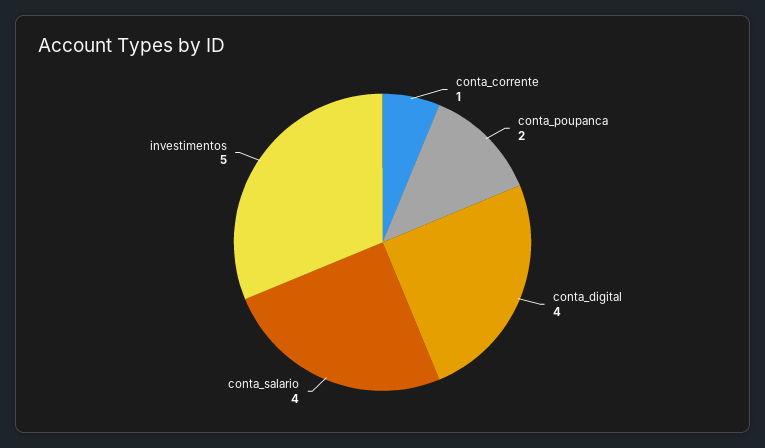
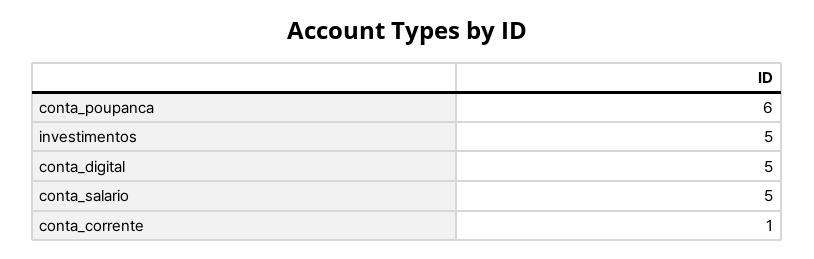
  {
    "conta_corrente": 1,
-   "conta_poupanca": 2,
+   "conta_poupanca": 6,
-   "conta_digital": 4,
+   "conta_digital": 5,
-   "conta_salario": 4,
+   "conta_salario": 5,
    "investimentos": 5
  }

